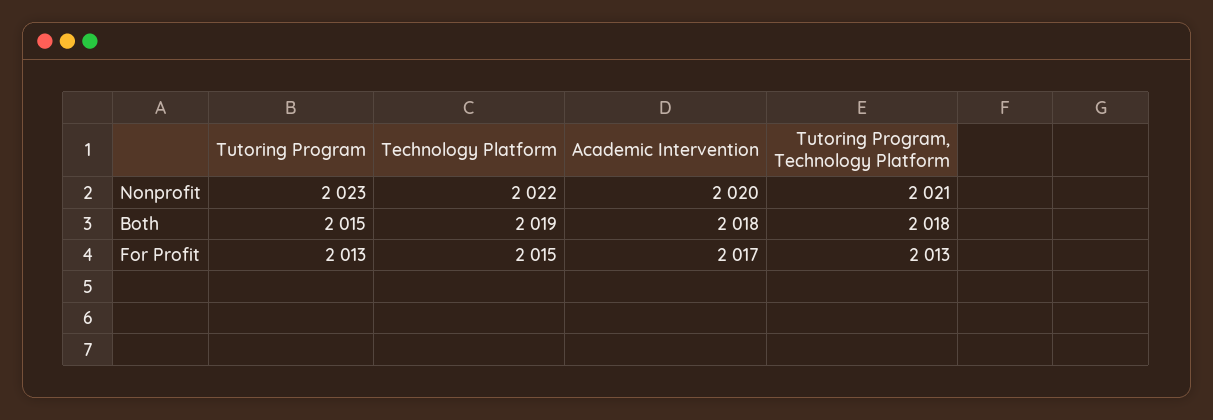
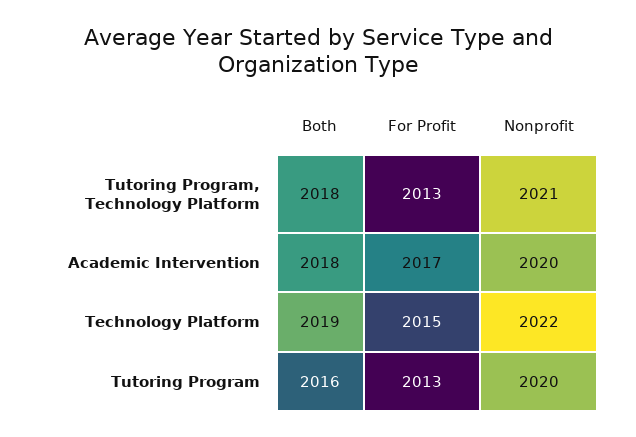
  {
    "Tutoring Program": {
-     "Nonprofit": 2023,
+     "Nonprofit": 2020,
-     "Both": 2015,
+     "Both": 2016,
      "For Profit": 2013
    },
    "Technology Platform": {
      "Nonprofit": 2022,
      "Both": 2019,
      "For Profit": 2015
    },
    "Academic Intervention": {
      "Nonprofit": 2020,
      "Both": 2018,
      "For Profit": 2017
    },
    "Tutoring Program, Technology Platform": {
      "Nonprofit": 2021,
      "Both": 2018,
      "For Profit": 2013
    }
  }

